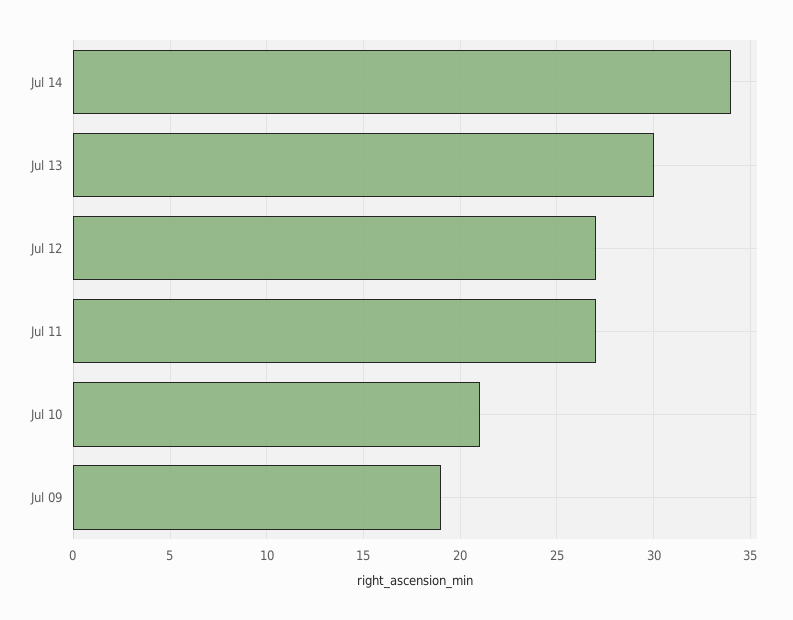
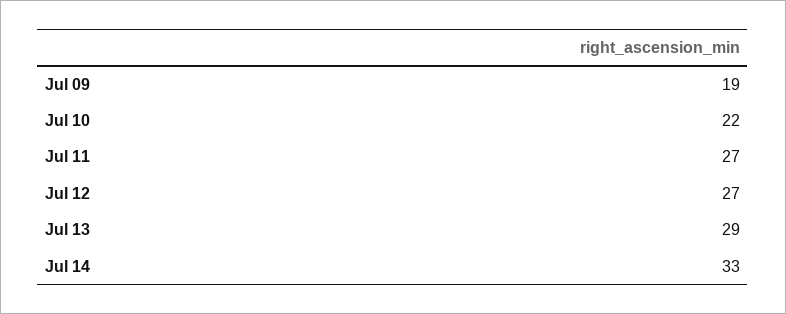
  {
-   "Jul 14": 34,
+   "Jul 14": 33,
-   "Jul 13": 30,
+   "Jul 13": 29,
    "Jul 12": 27,
    "Jul 11": 27,
-   "Jul 10": 21,
+   "Jul 10": 22,
    "Jul 09": 19
  }

